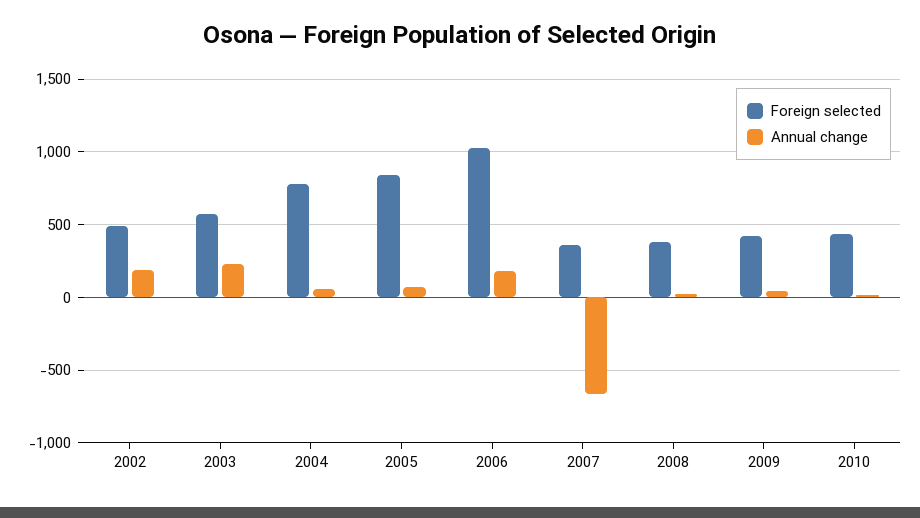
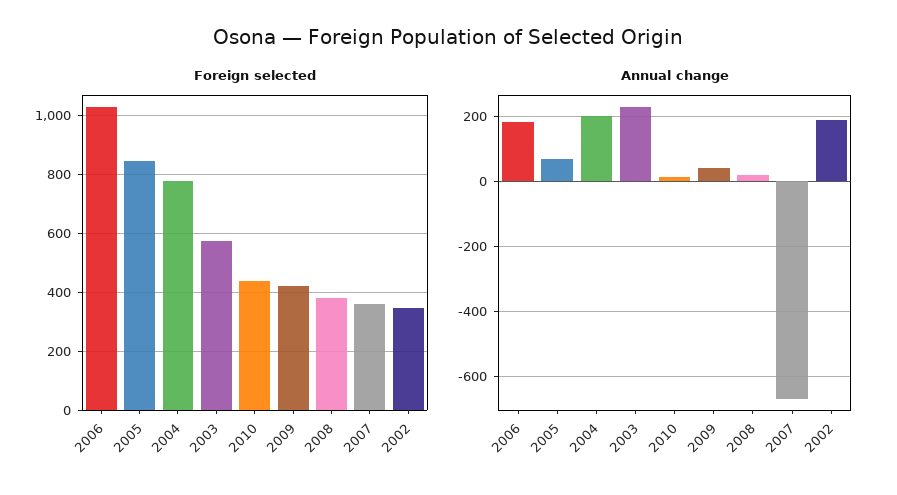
  {
    "Foreign selected": {
-     "2002": 500,
+     "2002": 350,
      "2003": 575,
      "2004": 775,
      "2005": 850,
      "2006": 1025,
      "2007": 350,
      "2008": 375,
      "2009": 425,
      "2010": 425
    },
    "Annual change": {
      "2002": 180,
      "2003": 220,
-     "2004": 50,
+     "2004": 200,
      "2005": 60,
      "2006": 180,
      "2007": -660,
      "2008": 20,
      "2009": 40,
      "2010": 20
    }
  }

